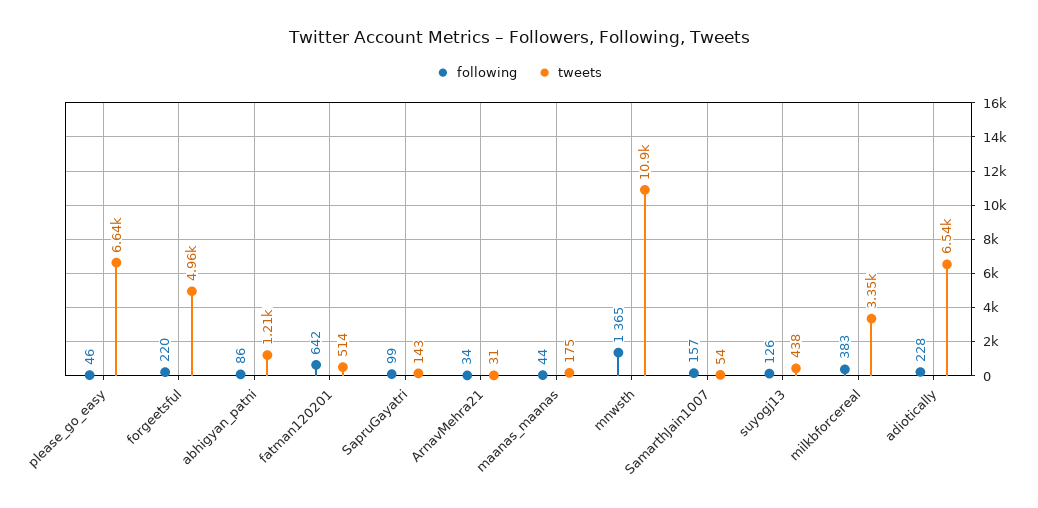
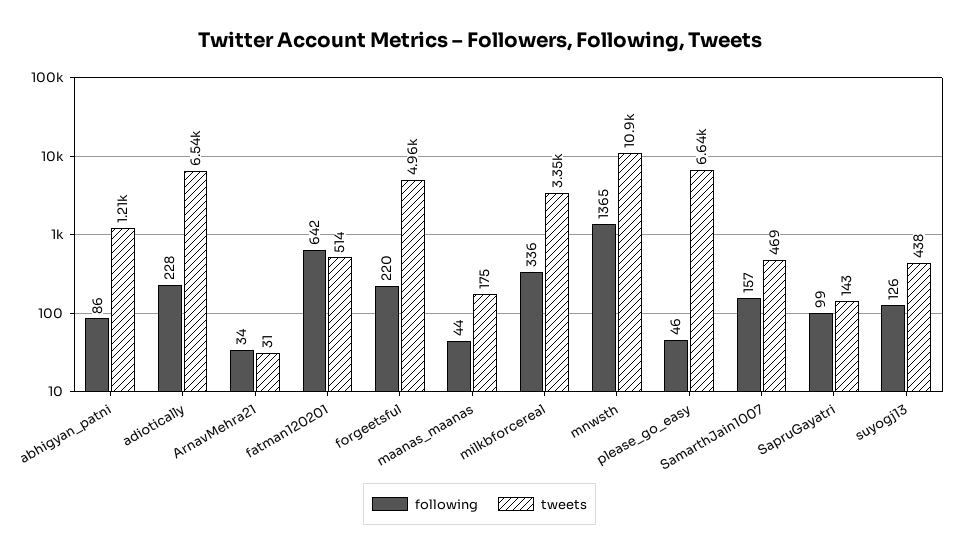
  {
    "following": {
      "please_go_easy": 46,
      "forgeetsful": 220,
      "abhigyan_patni": 86,
      "fatman120201": 642,
      "SapruGayatri": 99,
      "ArnavMehra21": 34,
      "maanas_maanas": 44,
      "mnwsth": 1365,
      "SamarthJain1007": 157,
      "suyogj13": 126,
-     "milkbforcereal": 383,
+     "milkbforcereal": 336,
      "adiotically": 228
    },
    "tweets": {
      "please_go_easy": 6640,
      "forgeetsful": 4960,
      "abhigyan_patni": 1210,
      "fatman120201": 514,
      "SapruGayatri": 143,
      "ArnavMehra21": 31,
      "maanas_maanas": 175,
      "mnwsth": 10900,
-     "SamarthJain1007": 54,
+     "SamarthJain1007": 469,
      "suyogj13": 438,
      "milkbforcereal": 3350,
      "adiotically": 6540
    }
  }

